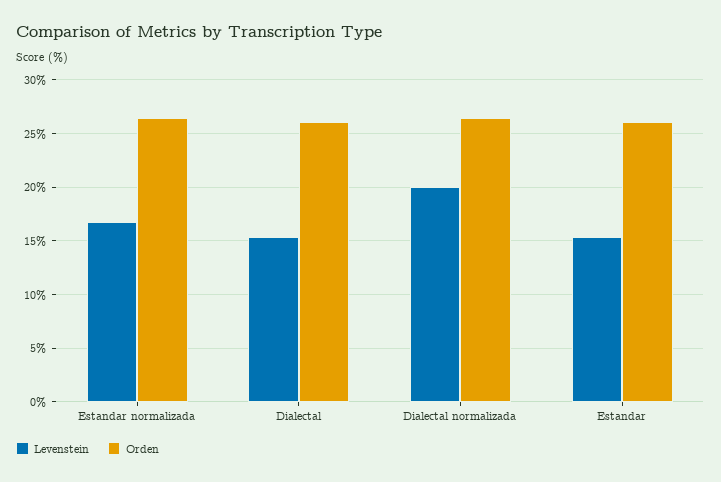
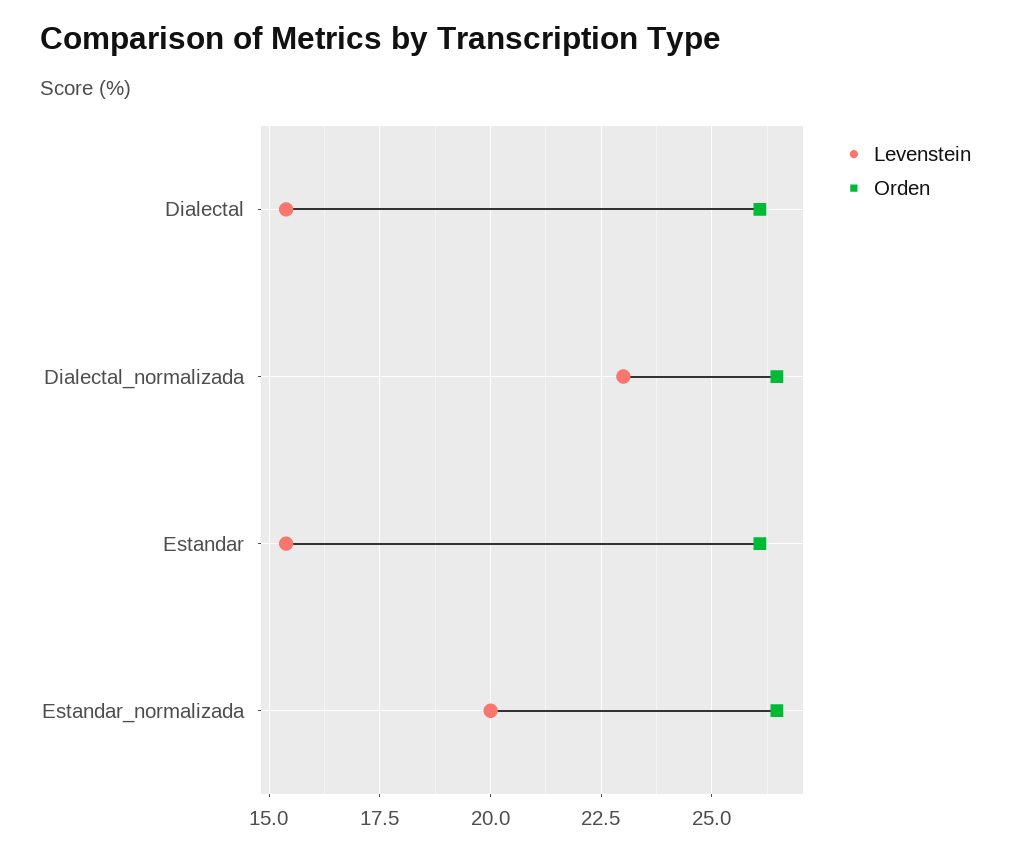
  {
    "Levenstein": {
-     "Estandar normalizada": 17,
+     "Estandar normalizada": 20,
      "Dialectal": 15.5,
-     "Dialectal normalizada": 20,
+     "Dialectal normalizada": 23,
      "Estandar": 15.5
    },
    "Orden": {
      "Estandar normalizada": 26.5,
      "Dialectal": 26,
      "Dialectal normalizada": 26.5,
      "Estandar": 26
    }
  }

